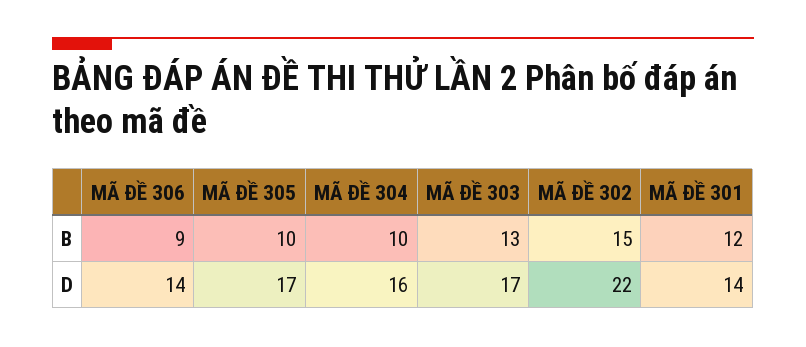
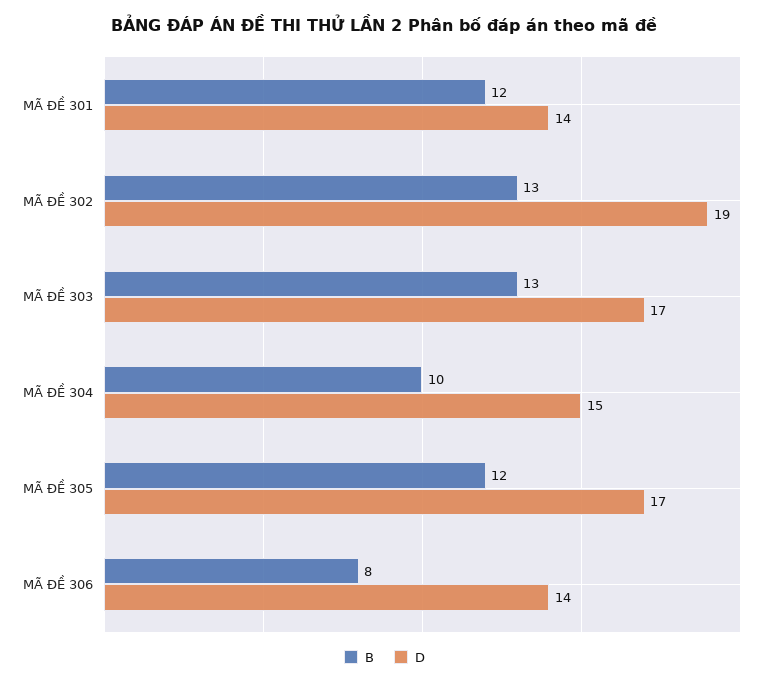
  {
    "B": {
-     "MÃ ĐỀ 306": 9,
+     "MÃ ĐỀ 306": 8,
-     "MÃ ĐỀ 305": 10,
+     "MÃ ĐỀ 305": 12,
      "MÃ ĐỀ 304": 10,
      "MÃ ĐỀ 303": 13,
-     "MÃ ĐỀ 302": 15,
+     "MÃ ĐỀ 302": 13,
      "MÃ ĐỀ 301": 12
    },
    "D": {
      "MÃ ĐỀ 306": 14,
      "MÃ ĐỀ 305": 17,
-     "MÃ ĐỀ 304": 16,
+     "MÃ ĐỀ 304": 15,
      "MÃ ĐỀ 303": 17,
-     "MÃ ĐỀ 302": 22,
+     "MÃ ĐỀ 302": 19,
      "MÃ ĐỀ 301": 14
    }
  }

